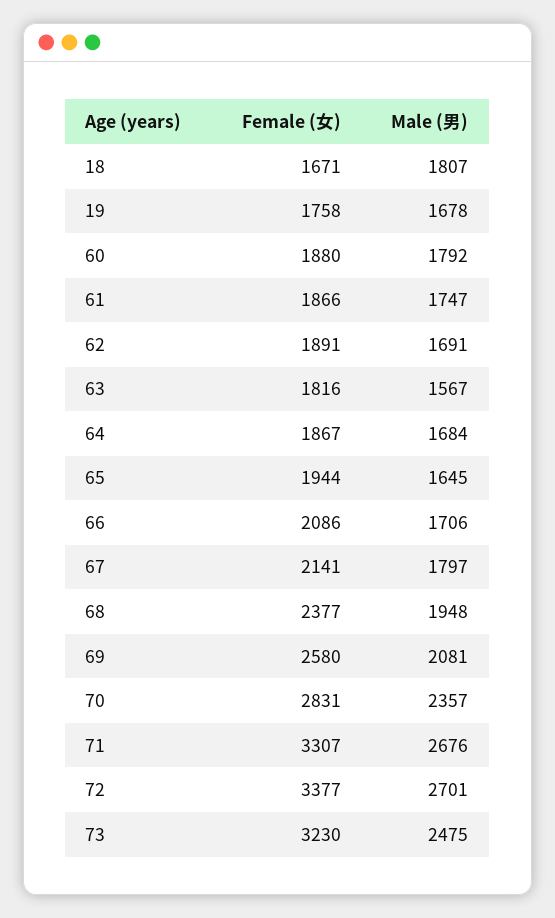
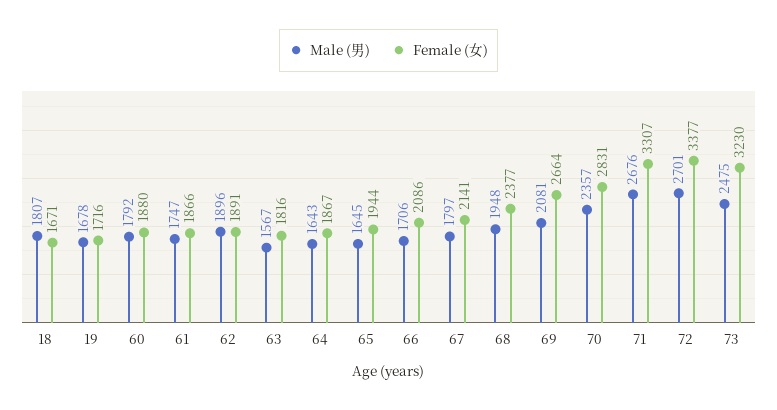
  {
    "Female (女)": {
      "18": 1671,
-     "19": 1758,
+     "19": 1716,
      "60": 1880,
      "61": 1866,
      "62": 1891,
      "63": 1816,
      "64": 1867,
      "65": 1944,
      "66": 2086,
      "67": 2141,
      "68": 2377,
-     "69": 2580,
+     "69": 2664,
      "70": 2831,
      "71": 3307,
      "72": 3377,
      "73": 3230
    },
    "Male (男)": {
      "18": 1807,
      "19": 1678,
      "60": 1792,
      "61": 1747,
-     "62": 1691,
+     "62": 1896,
      "63": 1567,
-     "64": 1684,
+     "64": 1643,
      "65": 1645,
      "66": 1706,
      "67": 1797,
      "68": 1948,
      "69": 2081,
      "70": 2357,
      "71": 2676,
      "72": 2701,
      "73": 2475
    }
  }

